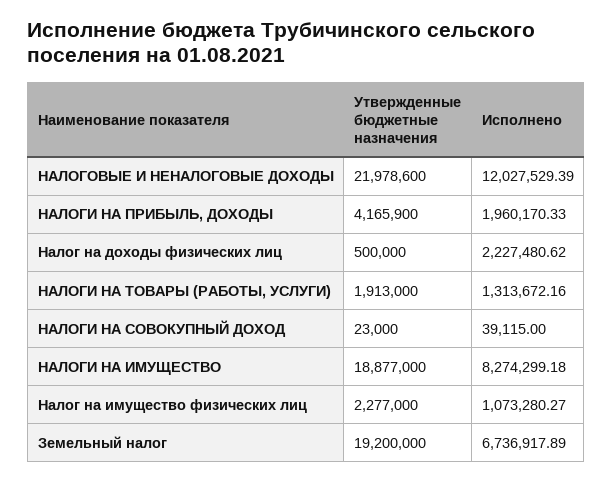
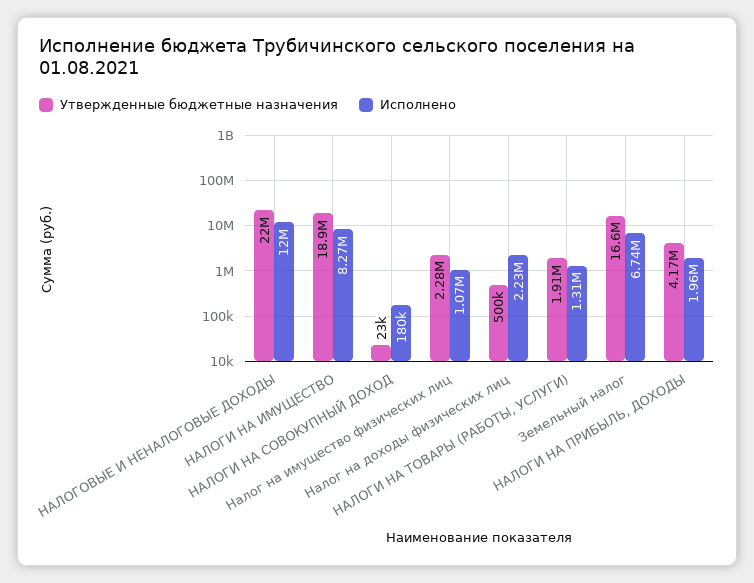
  {
    "Утвержденные бюджетные назначения": {
      "НАЛОГОВЫЕ И НЕНАЛОГОВЫЕ ДОХОДЫ": 21978600,
      "НАЛОГИ НА ПРИБЫЛЬ, ДОХОДЫ": 4165900,
      "Налог на доходы физических лиц": 500000,
      "НАЛОГИ НА ТОВАРЫ (РАБОТЫ, УСЛУГИ)": 1913000,
      "НАЛОГИ НА СОВОКУПНЫЙ ДОХОД": 23000,
      "НАЛОГИ НА ИМУЩЕСТВО": 18877000,
      "Налог на имущество физических лиц": 2277000,
-     "Земельный налог": 19200000
+     "Земельный налог": 16600000
    },
    "Исполнено": {
      "НАЛОГОВЫЕ И НЕНАЛОГОВЫЕ ДОХОДЫ": 12027529.39,
      "НАЛОГИ НА ПРИБЫЛЬ, ДОХОДЫ": 1960170.33,
      "Налог на доходы физических лиц": 2227480.62,
      "НАЛОГИ НА ТОВАРЫ (РАБОТЫ, УСЛУГИ)": 1313672.16,
-     "НАЛОГИ НА СОВОКУПНЫЙ ДОХОД": 39115,
+     "НАЛОГИ НА СОВОКУПНЫЙ ДОХОД": 180000,
      "НАЛОГИ НА ИМУЩЕСТВО": 8274299.18,
      "Налог на имущество физических лиц": 1073280.27,
      "Земельный налог": 6736917.89
    }
  }

